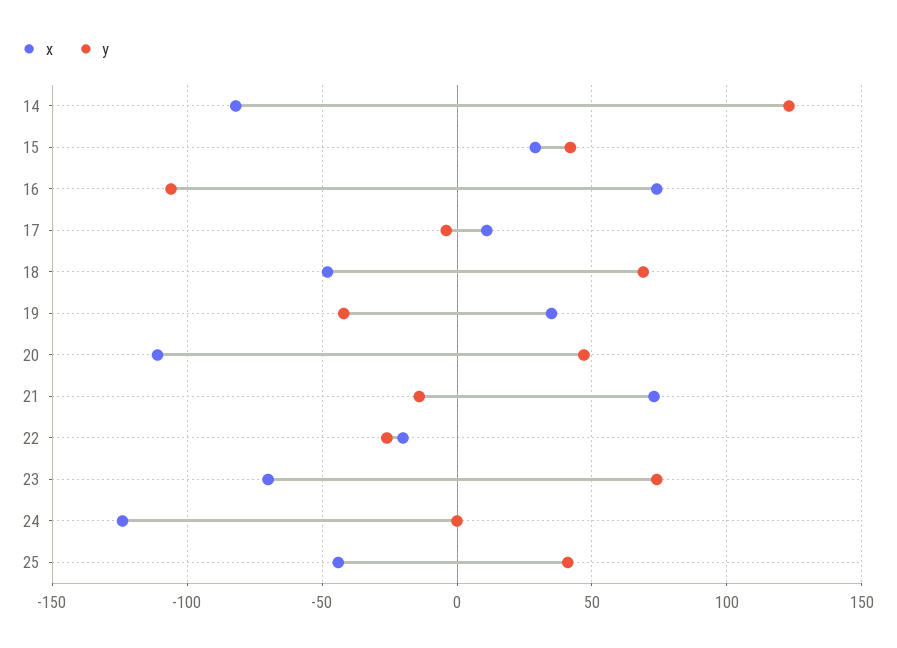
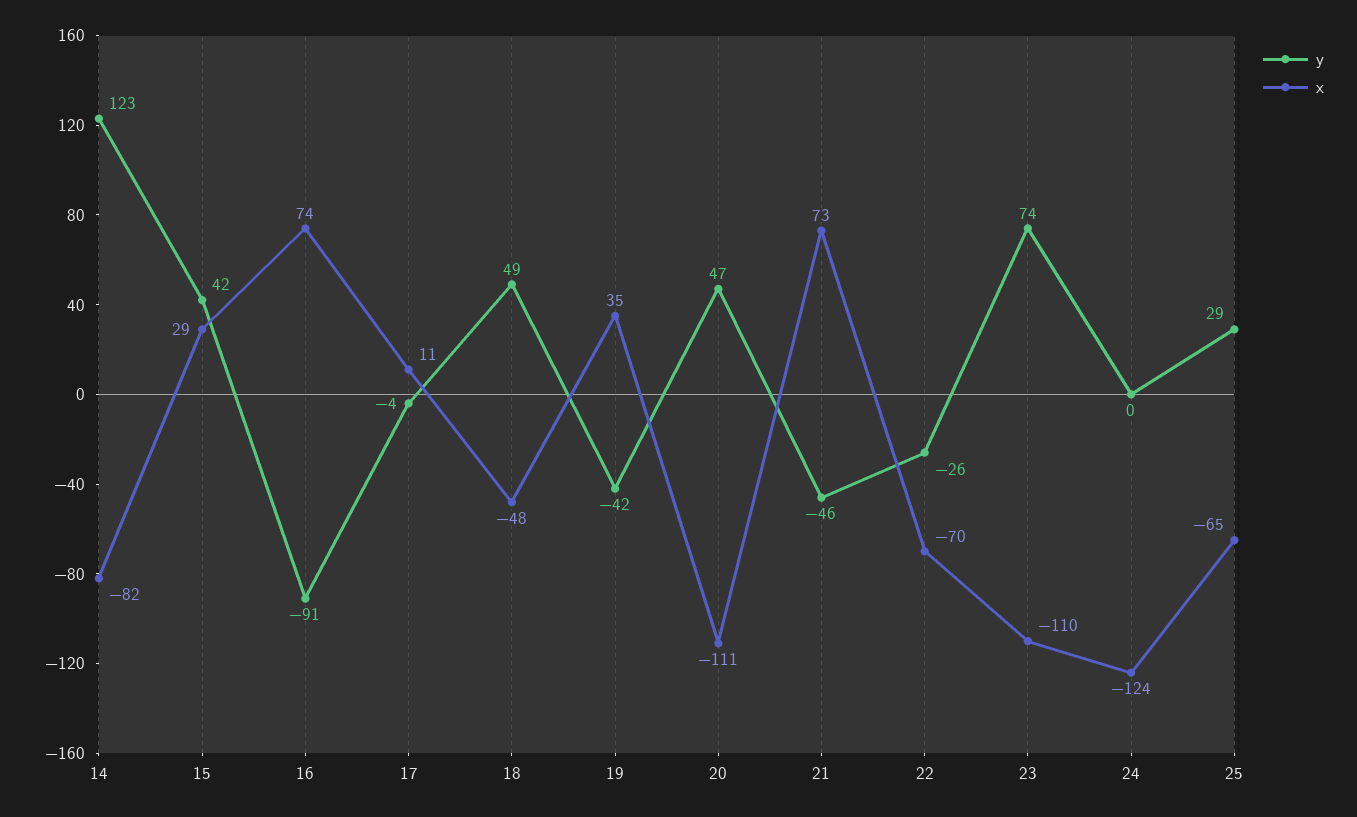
  {
    "x": {
      "14": -82,
      "15": 29,
      "16": 74,
      "17": 11,
      "18": -48,
      "19": 35,
      "20": -111,
      "21": 73,
-     "22": -20,
+     "22": -70,
-     "23": -70,
+     "23": -110,
      "24": -124,
-     "25": -45
+     "25": -65
    },
    "y": {
      "14": 123,
      "15": 42,
-     "16": -105,
+     "16": -91,
      "17": -4,
-     "18": 70,
+     "18": 49,
      "19": -42,
      "20": 47,
-     "21": -15,
+     "21": -46,
      "22": -26,
      "23": 74,
      "24": 0,
-     "25": 40
+     "25": 29
    }
  }

